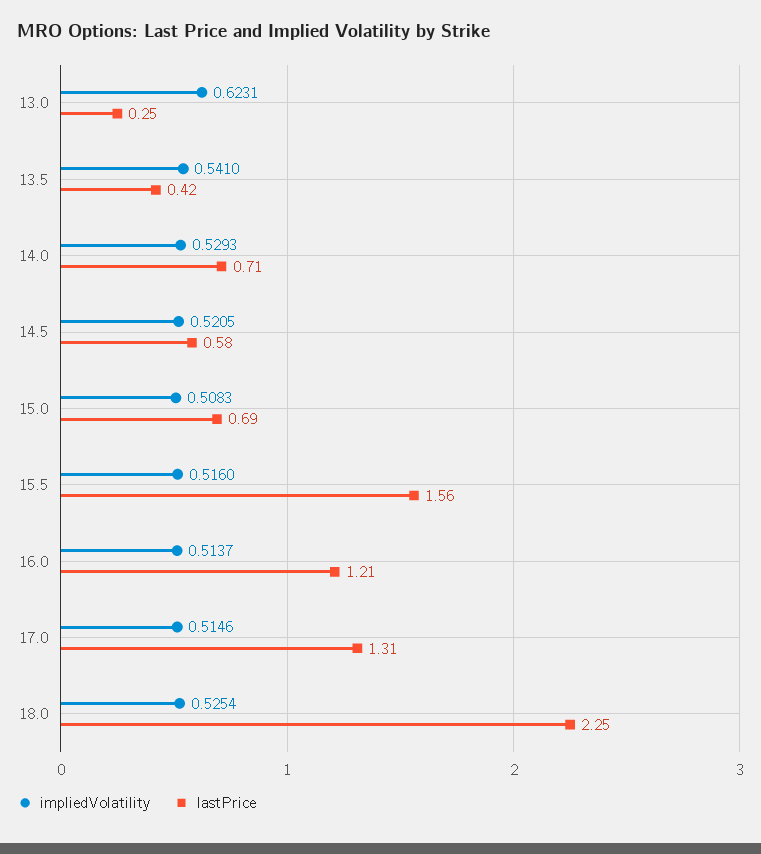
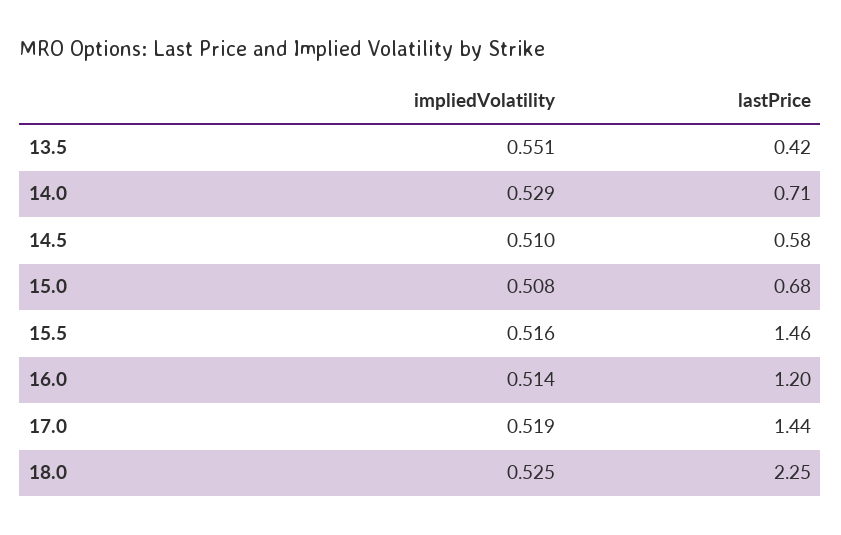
  {
    "impliedVolatility": {
-     "13.0": 0.6231,
-     "13.5": 0.541,
+     "13.5": 0.551,
      "14.0": 0.5293,
-     "14.5": 0.5205,
+     "14.5": 0.51,
      "15.0": 0.5083,
      "15.5": 0.516,
      "16.0": 0.5137,
-     "17.0": 0.5146,
+     "17.0": 0.519,
      "18.0": 0.5254
    },
    "lastPrice": {
-     "13.0": 0.25,
      "13.5": 0.42,
      "14.0": 0.71,
      "14.5": 0.58,
-     "15.0": 0.69,
+     "15.0": 0.68,
-     "15.5": 1.56,
+     "15.5": 1.46,
-     "16.0": 1.21,
+     "16.0": 1.2,
-     "17.0": 1.31,
+     "17.0": 1.44,
      "18.0": 2.25
    }
  }

